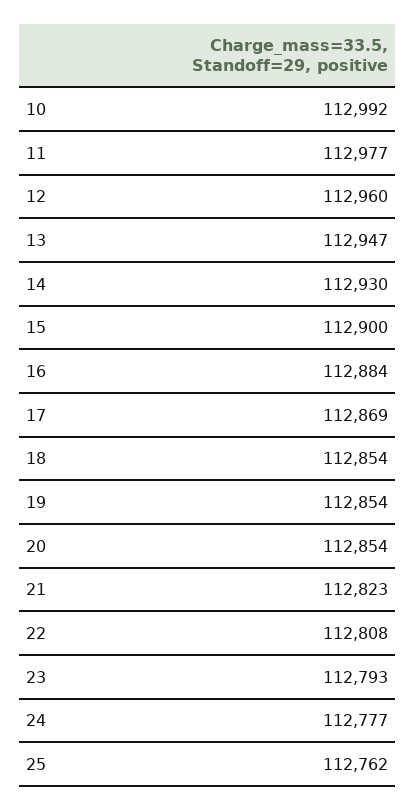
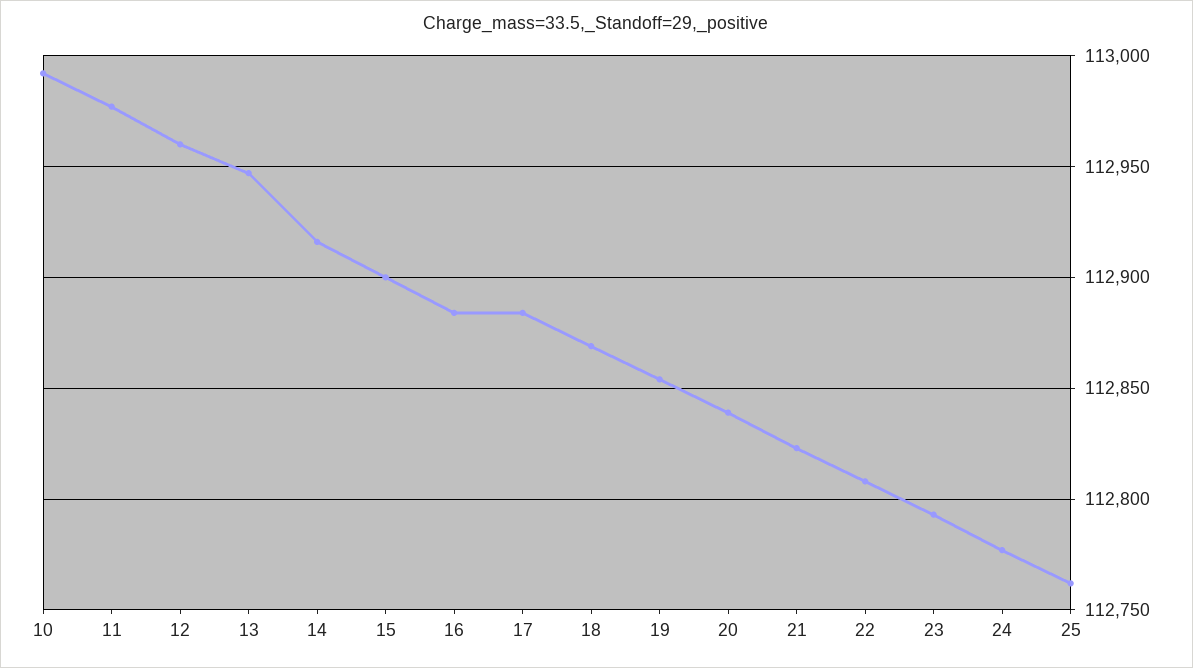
  {
    "10": 112992,
    "11": 112977,
    "12": 112960,
    "13": 112947,
-   "14": 112930,
+   "14": 112915,
    "15": 112900,
    "16": 112884,
-   "17": 112869,
+   "17": 112885,
-   "18": 112854,
+   "18": 112870,
    "19": 112854,
-   "20": 112854,
+   "20": 112840,
    "21": 112823,
    "22": 112808,
    "23": 112793,
    "24": 112777,
    "25": 112762
  }

